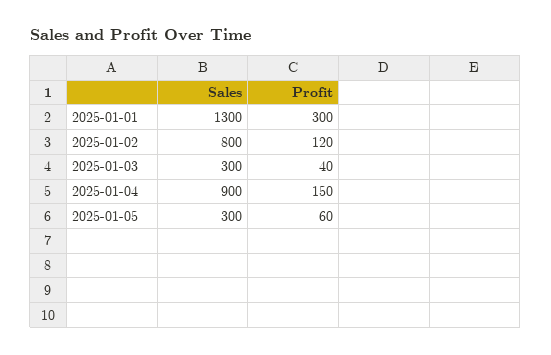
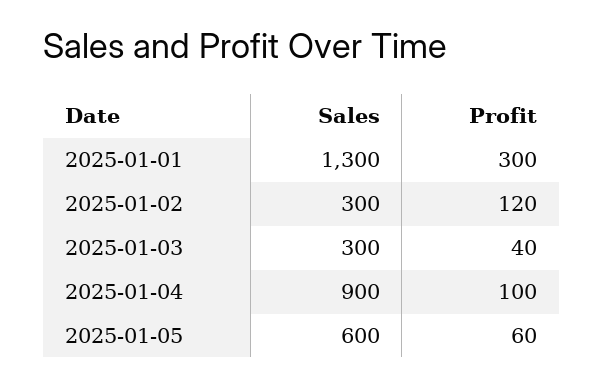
  {
    "Sales": {
      "2025-01-01": 1300,
-     "2025-01-02": 800,
+     "2025-01-02": 300,
      "2025-01-03": 300,
      "2025-01-04": 900,
-     "2025-01-05": 300
+     "2025-01-05": 600
    },
    "Profit": {
      "2025-01-01": 300,
      "2025-01-02": 120,
      "2025-01-03": 40,
-     "2025-01-04": 150,
+     "2025-01-04": 100,
      "2025-01-05": 60
    }
  }

